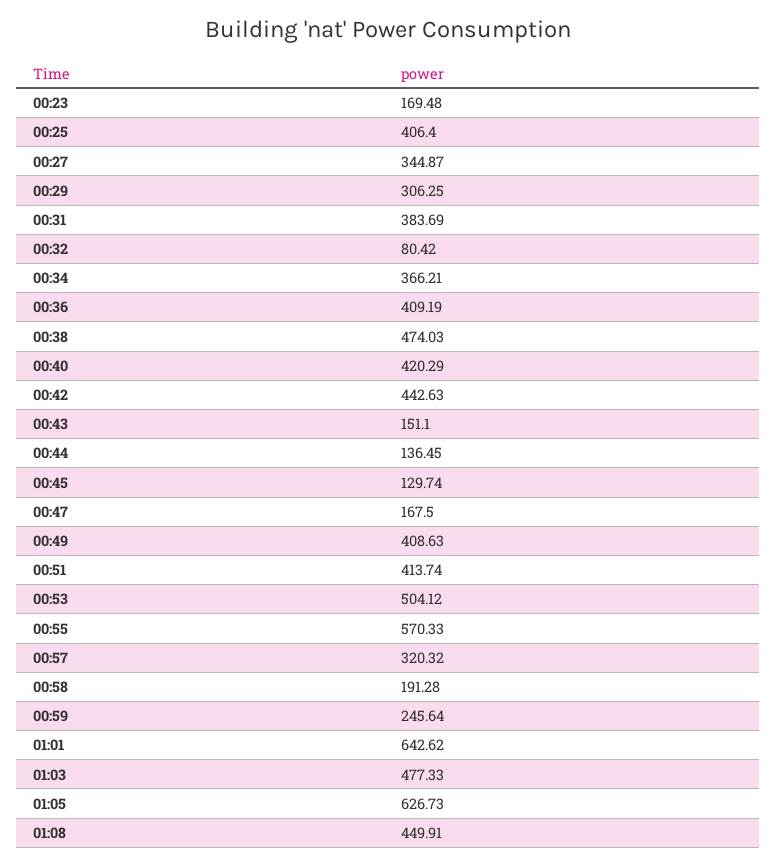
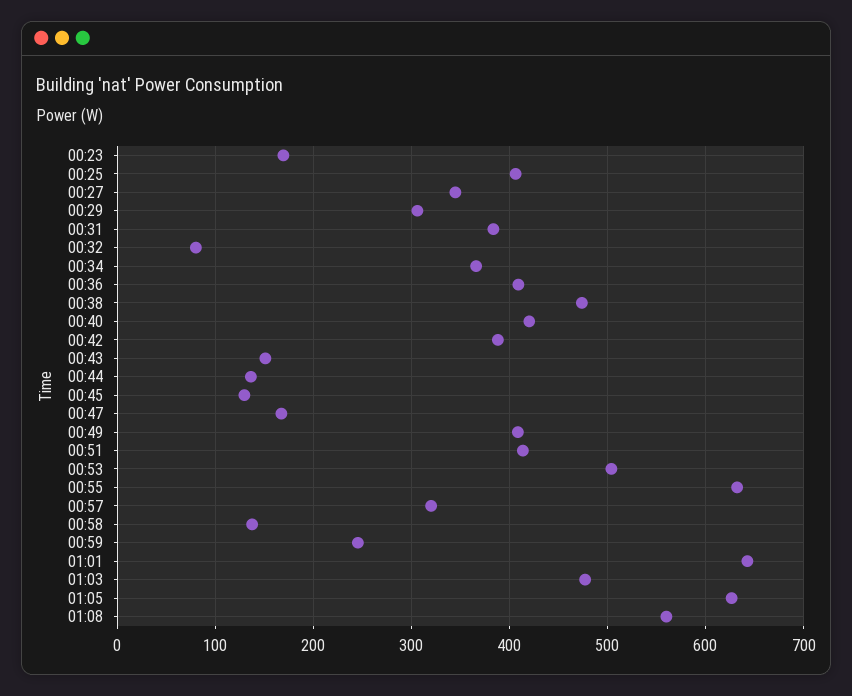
  {
    "00:23": 169.48,
    "00:25": 406.4,
    "00:27": 344.87,
    "00:29": 306.25,
    "00:31": 383.69,
    "00:32": 80.42,
    "00:34": 366.21,
    "00:36": 409.19,
    "00:38": 474.03,
    "00:40": 420.29,
-   "00:42": 442.63,
+   "00:42": 390,
    "00:43": 151.1,
    "00:44": 136.45,
    "00:45": 129.74,
    "00:47": 167.5,
    "00:49": 408.63,
    "00:51": 413.74,
    "00:53": 504.12,
-   "00:55": 570.33,
+   "00:55": 630,
    "00:57": 320.32,
-   "00:58": 191.28,
+   "00:58": 140,
    "00:59": 245.64,
    "01:01": 642.62,
    "01:03": 477.33,
    "01:05": 626.73,
-   "01:08": 449.91
+   "01:08": 560
  }

